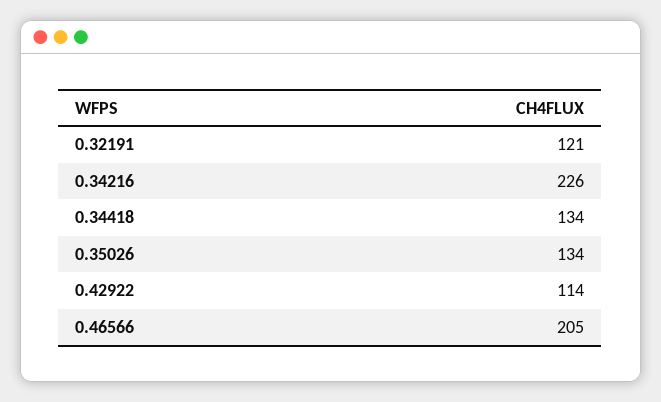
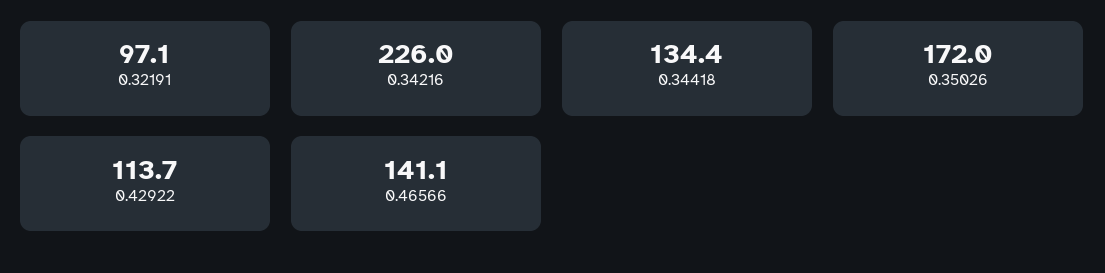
  {
-   "0.32191": 121,
+   "0.32191": 97.1,
    "0.34216": 226,
    "0.34418": 134.4,
-   "0.35026": 134,
+   "0.35026": 172,
    "0.42922": 113.7,
-   "0.46566": 205
+   "0.46566": 141.1
  }

